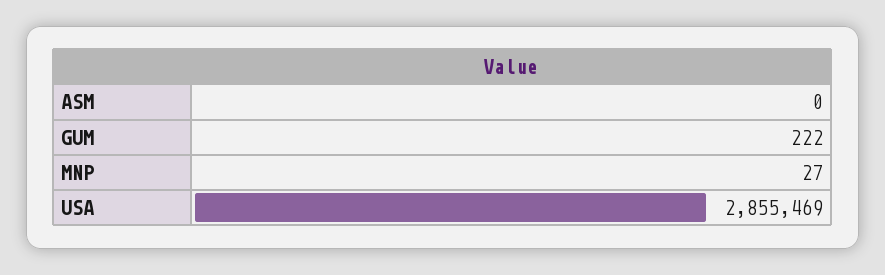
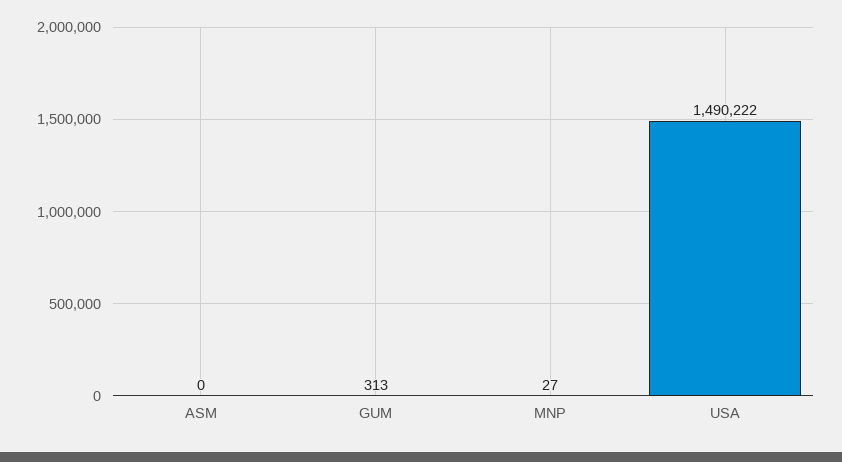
  {
    "ASM": 0,
-   "GUM": 222,
+   "GUM": 313,
    "MNP": 27,
-   "USA": 2855469
+   "USA": 1490222
  }

